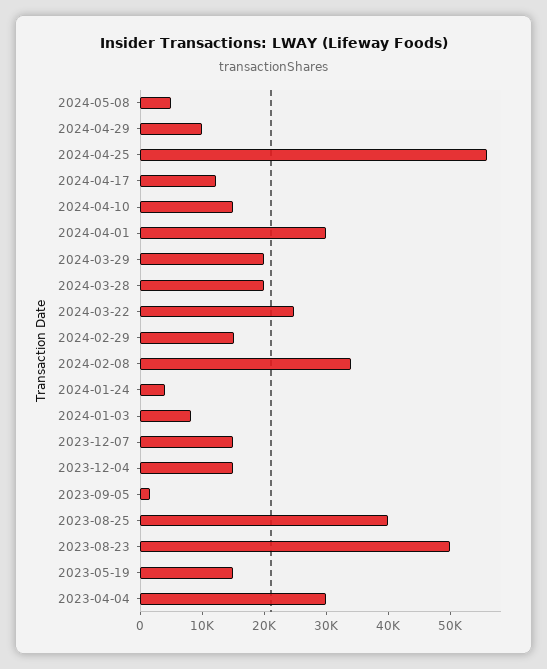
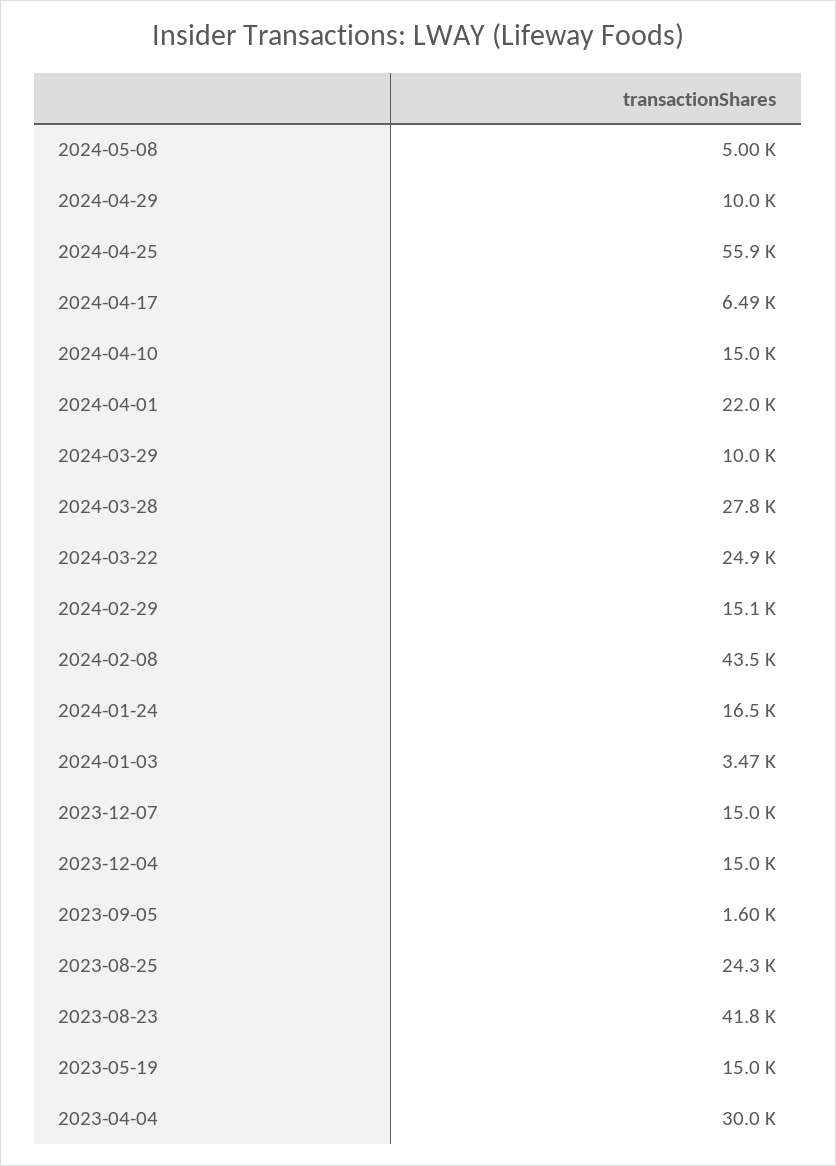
  {
    "2024-05-08": 5000,
    "2024-04-29": 10000,
    "2024-04-25": 55900,
-   "2024-04-17": 12000,
+   "2024-04-17": 6490,
    "2024-04-10": 15000,
-   "2024-04-01": 30000,
+   "2024-04-01": 22000,
-   "2024-03-29": 20000,
+   "2024-03-29": 10000,
-   "2024-03-28": 20000,
+   "2024-03-28": 27800,
    "2024-03-22": 24900,
    "2024-02-29": 15100,
-   "2024-02-08": 34000,
+   "2024-02-08": 43500,
-   "2024-01-24": 4000,
+   "2024-01-24": 16500,
-   "2024-01-03": 8000,
+   "2024-01-03": 3470,
    "2023-12-07": 15000,
    "2023-12-04": 15000,
    "2023-09-05": 1600,
-   "2023-08-25": 40000,
+   "2023-08-25": 24300,
-   "2023-08-23": 50000,
+   "2023-08-23": 41800,
    "2023-05-19": 15000,
    "2023-04-04": 30000
  }

